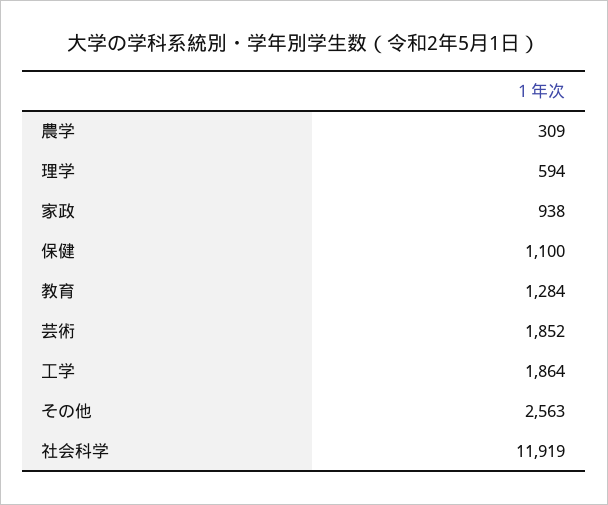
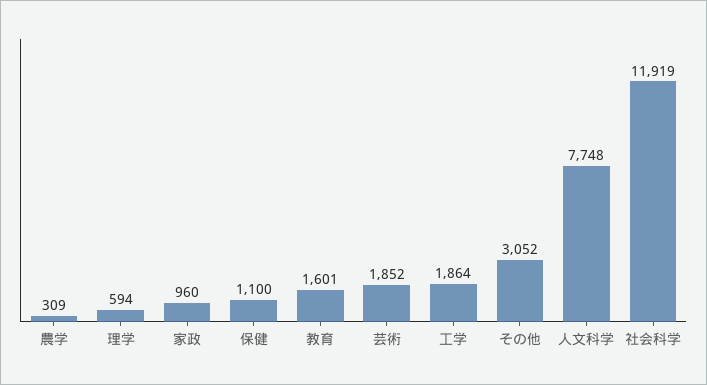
  {
    "農学": 309,
    "理学": 594,
-   "家政": 938,
+   "家政": 960,
    "保健": 1100,
-   "教育": 1284,
+   "教育": 1601,
    "芸術": 1852,
    "工学": 1864,
-   "その他": 2563,
+   "その他": 3052,
-   "社会科学": 11919
+   "社会科学": 11919,
+   "人文科学": 7748
  }

